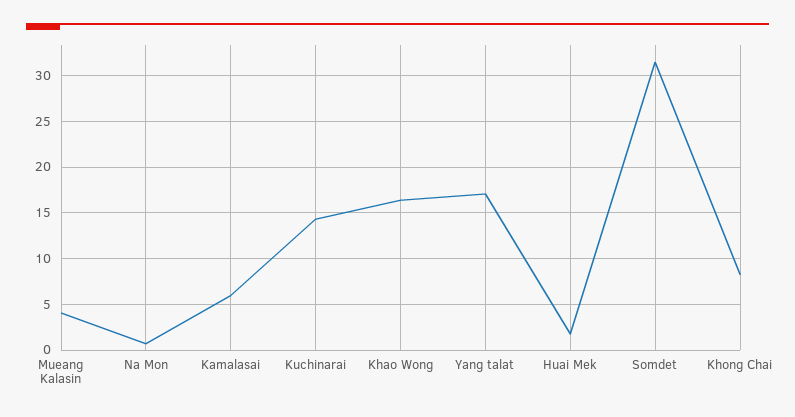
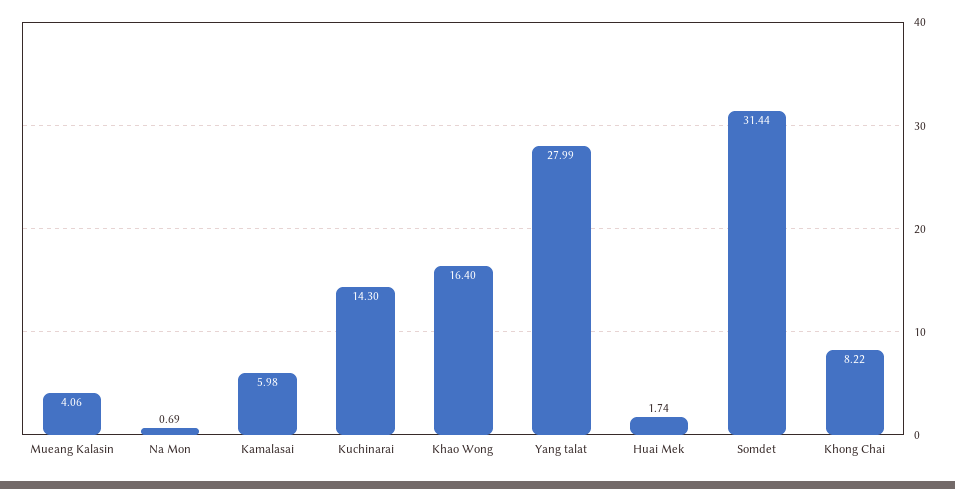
  {
    "Mueang Kalasin": 4.06,
    "Na Mon": 0.69,
    "Kamalasai": 5.98,
    "Kuchinarai": 14.3,
    "Khao Wong": 16.4,
-   "Yang talat": 17,
+   "Yang talat": 27.99,
    "Huai Mek": 1.74,
    "Somdet": 31.44,
    "Khong Chai": 8.22
  }

